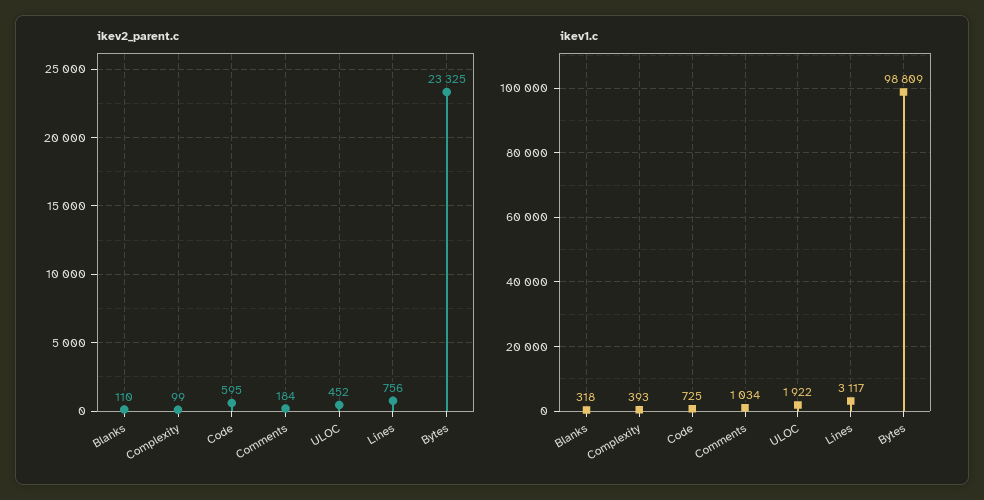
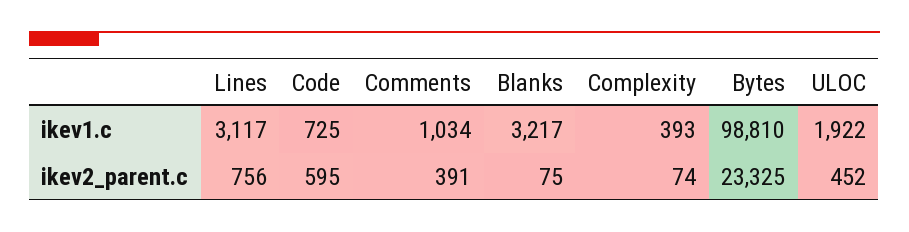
  {
    "ikev2_parent.c": {
-     "Blanks": 110,
+     "Blanks": 75,
-     "Complexity": 99,
+     "Complexity": 74,
      "Code": 595,
-     "Comments": 184,
+     "Comments": 391,
      "ULOC": 452,
      "Lines": 756,
      "Bytes": 23325
    },
    "ikev1.c": {
-     "Blanks": 318,
+     "Blanks": 3217,
      "Complexity": 393,
      "Code": 725,
      "Comments": 1034,
      "ULOC": 1922,
      "Lines": 3117,
-     "Bytes": 98809
+     "Bytes": 98810
    }
  }

